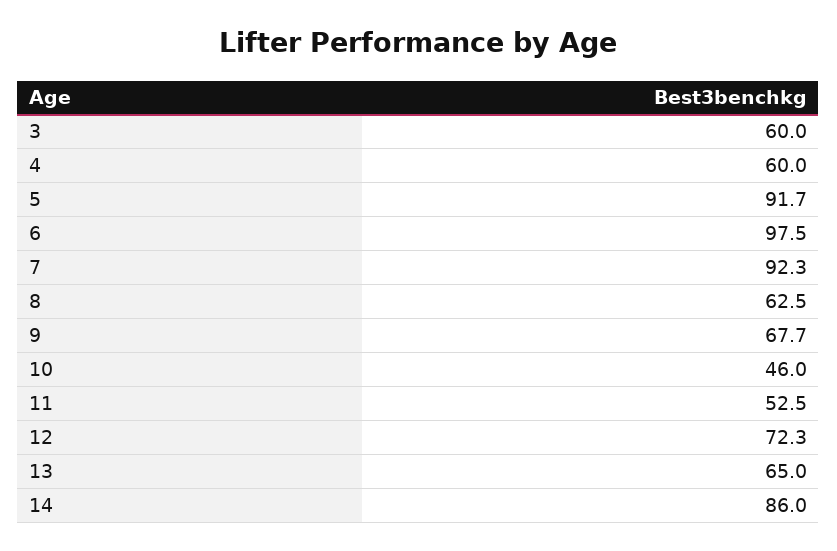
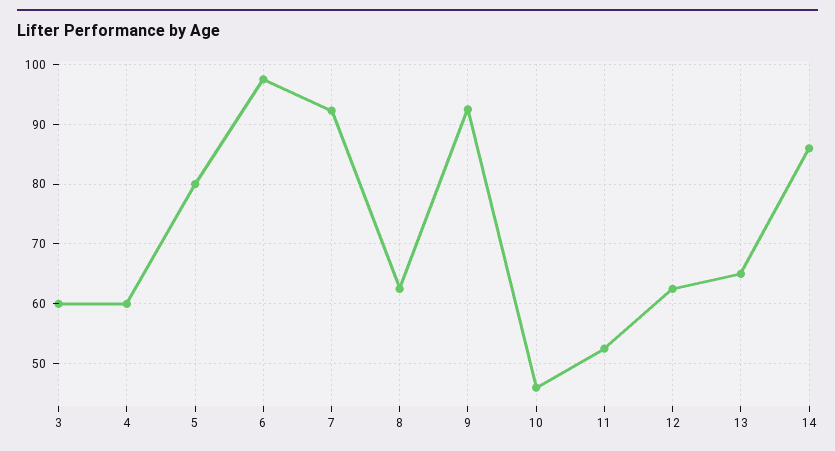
  {
    "3": 60,
    "4": 60,
-   "5": 91.7,
+   "5": 80,
    "6": 97.5,
    "7": 92.3,
    "8": 62.5,
-   "9": 67.7,
+   "9": 92,
    "10": 46,
    "11": 52.5,
-   "12": 72.3,
+   "12": 62,
    "13": 65,
    "14": 86
  }

